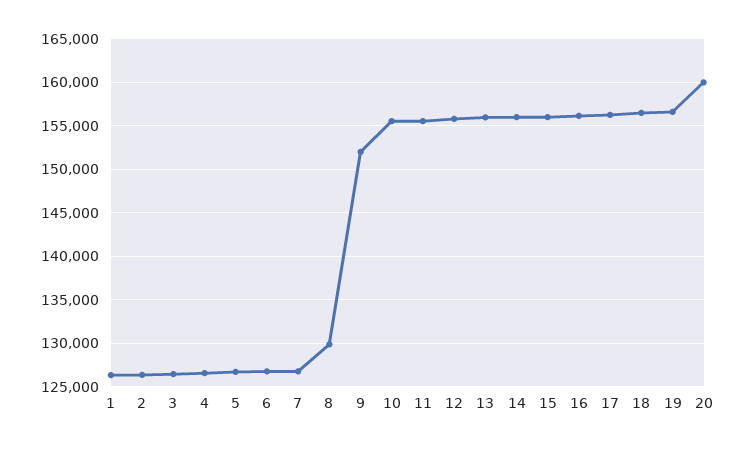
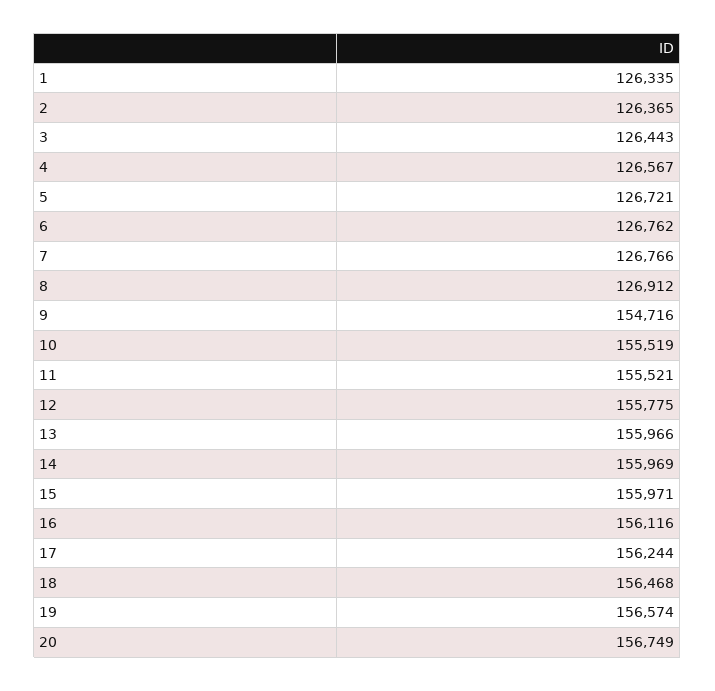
  {
    "1": 126335,
    "2": 126365,
    "3": 126443,
    "4": 126567,
    "5": 126721,
    "6": 126762,
    "7": 126766,
-   "8": 130000,
+   "8": 126912,
-   "9": 152000,
+   "9": 154716,
    "10": 155519,
    "11": 155521,
    "12": 155775,
    "13": 155966,
    "14": 155969,
    "15": 155971,
    "16": 156116,
    "17": 156244,
    "18": 156468,
    "19": 156574,
-   "20": 160000
+   "20": 156749
  }

